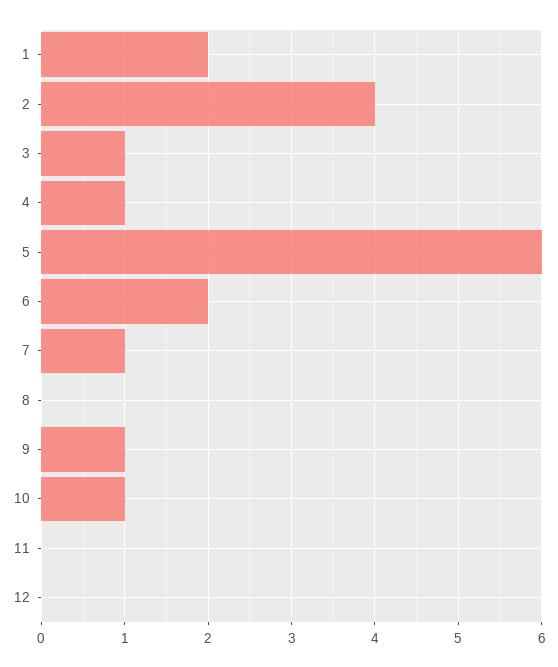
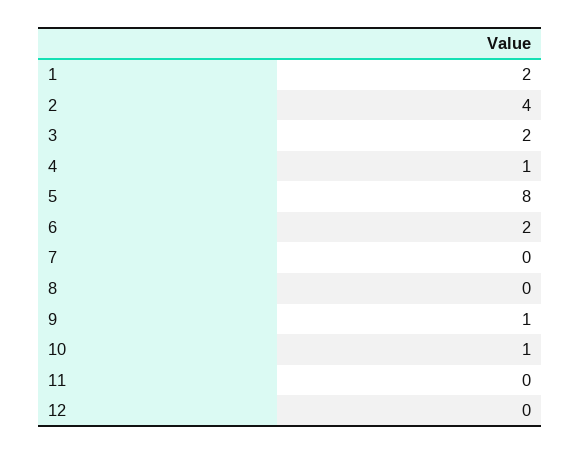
  {
    "1": 2,
    "2": 4,
-   "3": 1,
+   "3": 2,
    "4": 1,
-   "5": 6,
+   "5": 8,
    "6": 2,
-   "7": 1,
+   "7": 0,
    "8": 0,
    "9": 1,
    "10": 1,
    "11": 0,
    "12": 0
  }

